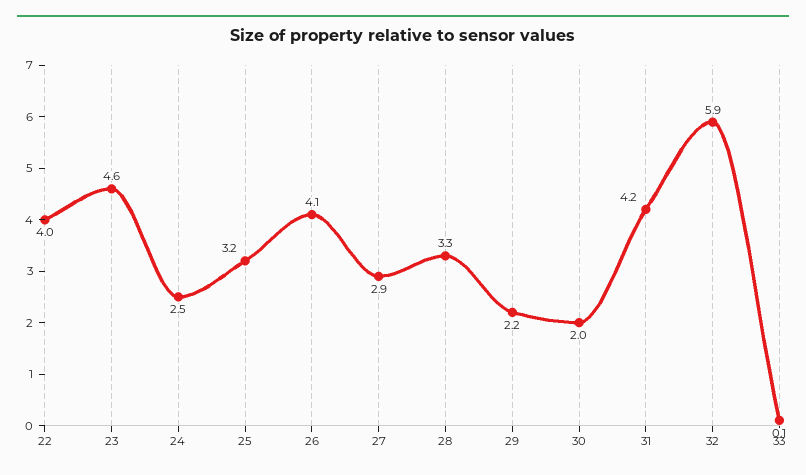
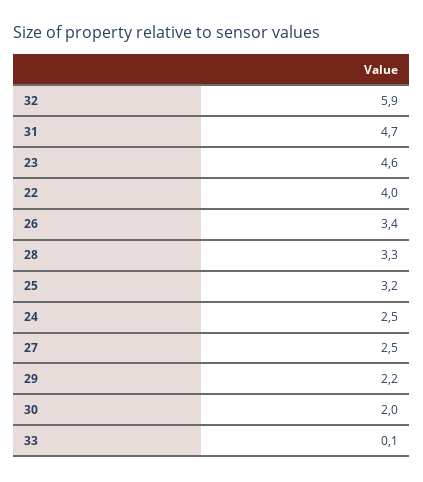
  {
    "22": 4,
    "23": 4.6,
    "24": 2.5,
    "25": 3.2,
-   "26": 4.1,
+   "26": 3.4,
-   "27": 2.9,
+   "27": 2.5,
    "28": 3.3,
    "29": 2.2,
    "30": 2,
-   "31": 4.2,
+   "31": 4.7,
    "32": 5.9,
    "33": 0.1
  }

